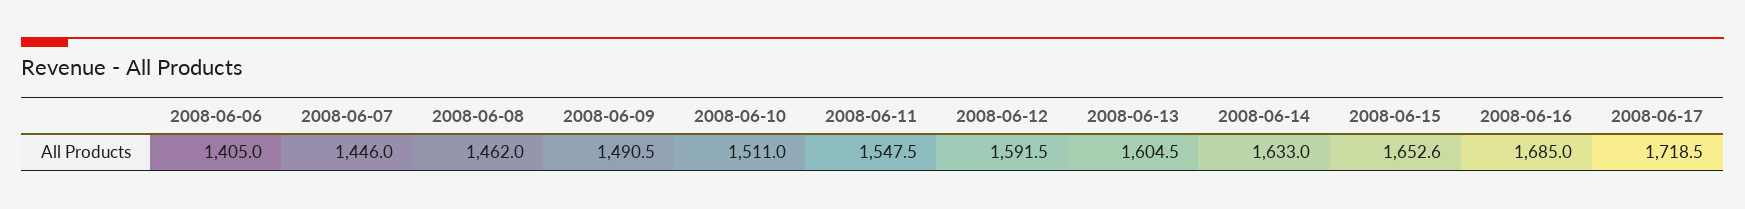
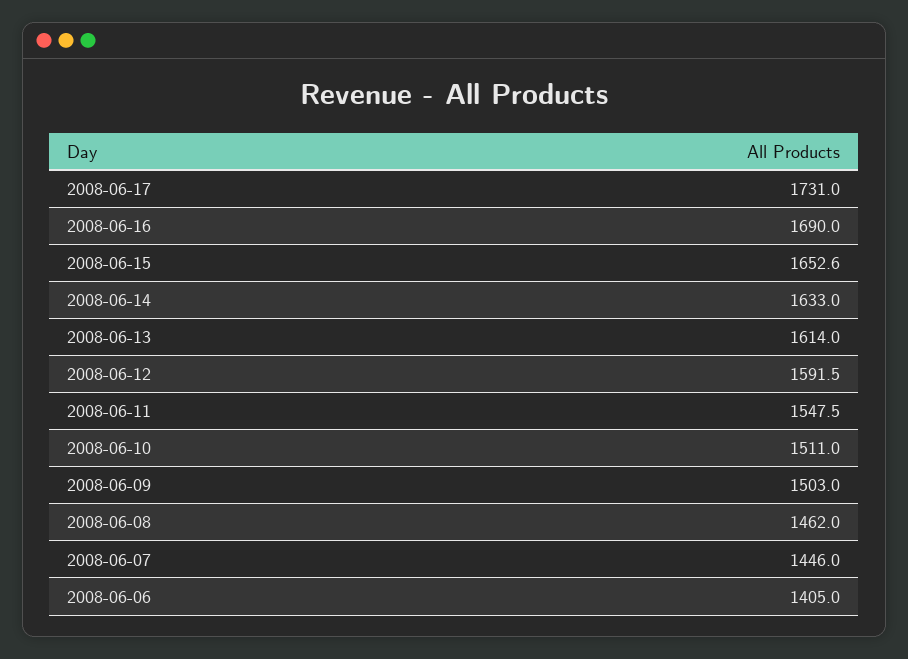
  {
    "2008-06-06": 1405,
    "2008-06-07": 1446,
    "2008-06-08": 1462,
-   "2008-06-09": 1490.5,
+   "2008-06-09": 1503,
    "2008-06-10": 1511,
    "2008-06-11": 1547.5,
    "2008-06-12": 1591.5,
-   "2008-06-13": 1604.5,
+   "2008-06-13": 1614,
    "2008-06-14": 1633,
    "2008-06-15": 1652.6,
-   "2008-06-16": 1685,
+   "2008-06-16": 1690,
-   "2008-06-17": 1718.5
+   "2008-06-17": 1731
  }

